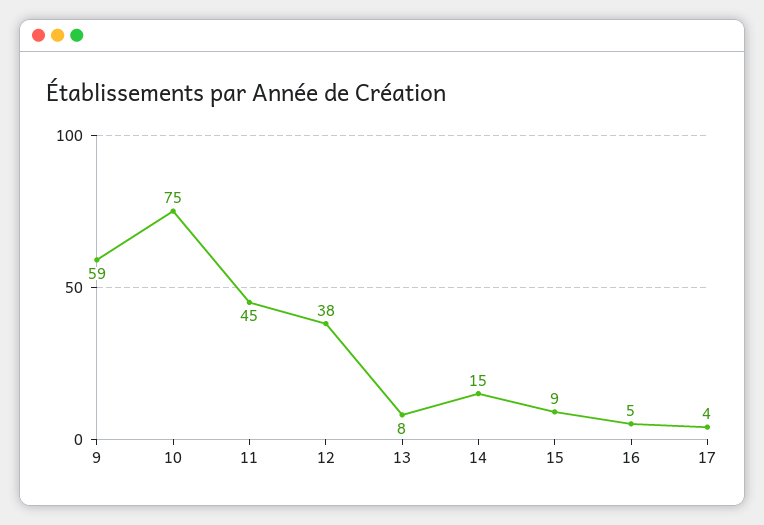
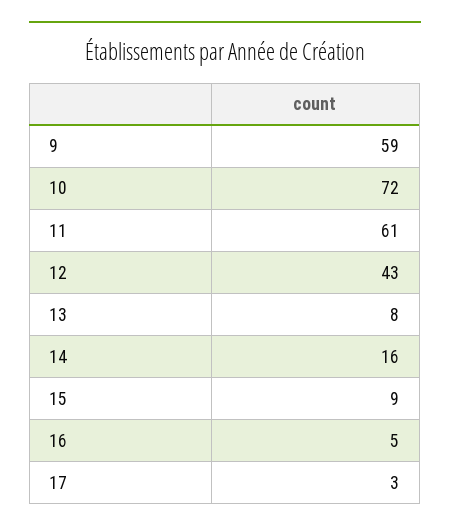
  {
    "9": 59,
-   "10": 75,
+   "10": 72,
-   "11": 45,
+   "11": 61,
-   "12": 38,
+   "12": 43,
    "13": 8,
-   "14": 15,
+   "14": 16,
    "15": 9,
    "16": 5,
-   "17": 4
+   "17": 3
  }

